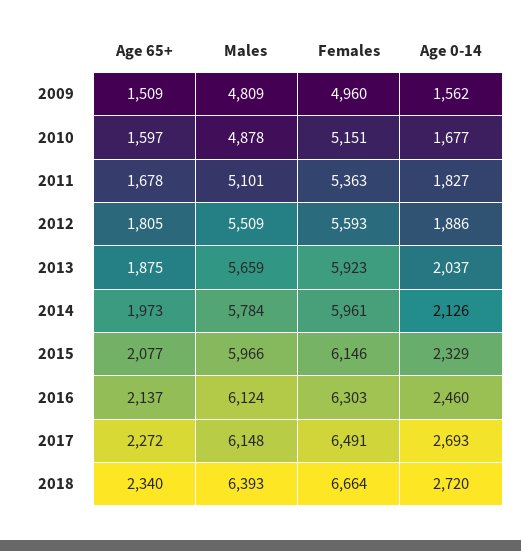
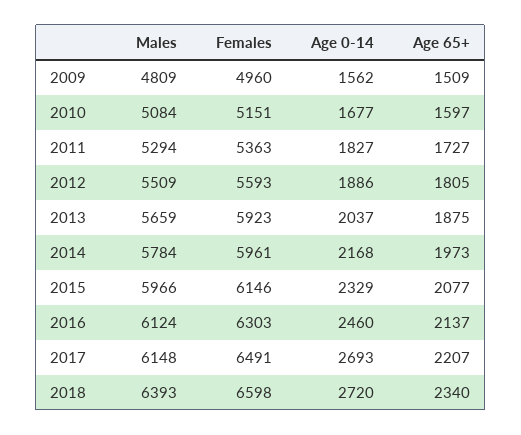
  {
    "Age 65+": {
      "2009": 1509,
      "2010": 1597,
-     "2011": 1678,
+     "2011": 1727,
      "2012": 1805,
      "2013": 1875,
      "2014": 1973,
      "2015": 2077,
      "2016": 2137,
-     "2017": 2272,
+     "2017": 2207,
      "2018": 2340
    },
    "Males": {
      "2009": 4809,
-     "2010": 4878,
+     "2010": 5084,
-     "2011": 5101,
+     "2011": 5294,
      "2012": 5509,
      "2013": 5659,
      "2014": 5784,
      "2015": 5966,
      "2016": 6124,
      "2017": 6148,
      "2018": 6393
    },
    "Females": {
      "2009": 4960,
      "2010": 5151,
      "2011": 5363,
      "2012": 5593,
      "2013": 5923,
      "2014": 5961,
      "2015": 6146,
      "2016": 6303,
      "2017": 6491,
-     "2018": 6664
+     "2018": 6598
    },
    "Age 0-14": {
      "2009": 1562,
      "2010": 1677,
      "2011": 1827,
      "2012": 1886,
      "2013": 2037,
-     "2014": 2126,
+     "2014": 2168,
      "2015": 2329,
      "2016": 2460,
      "2017": 2693,
      "2018": 2720
    }
  }

